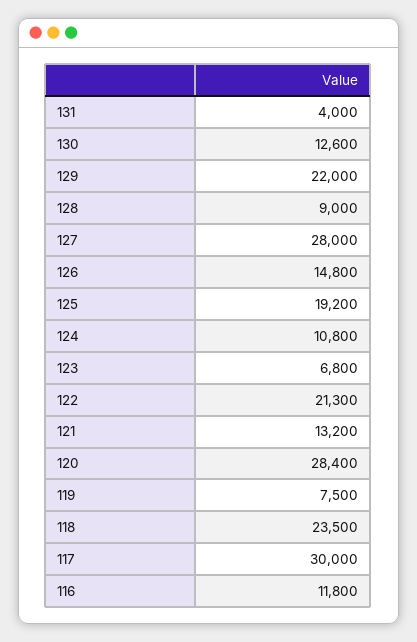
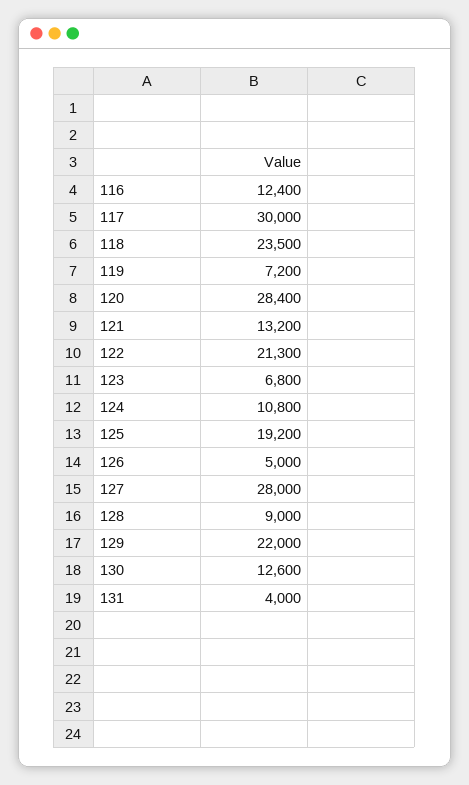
  {
    "131": 4000,
    "130": 12600,
    "129": 22000,
    "128": 9000,
    "127": 28000,
-   "126": 14800,
+   "126": 5000,
    "125": 19200,
    "124": 10800,
    "123": 6800,
    "122": 21300,
    "121": 13200,
    "120": 28400,
-   "119": 7500,
+   "119": 7200,
    "118": 23500,
    "117": 30000,
-   "116": 11800
+   "116": 12400
  }

